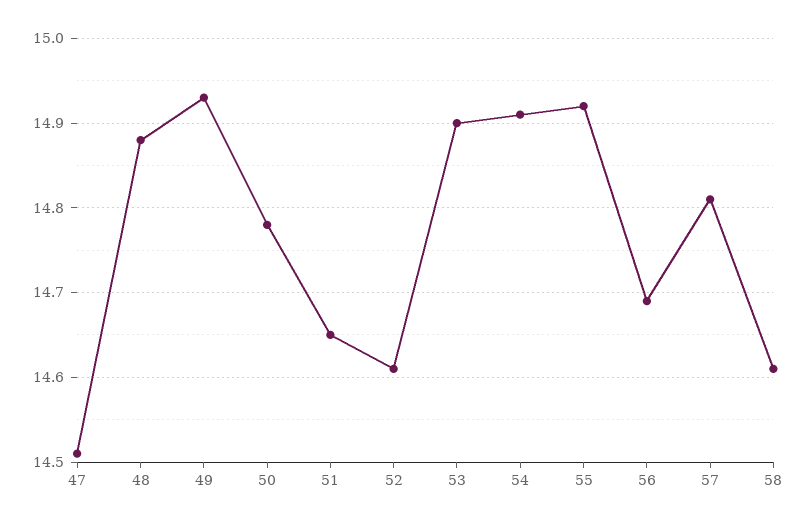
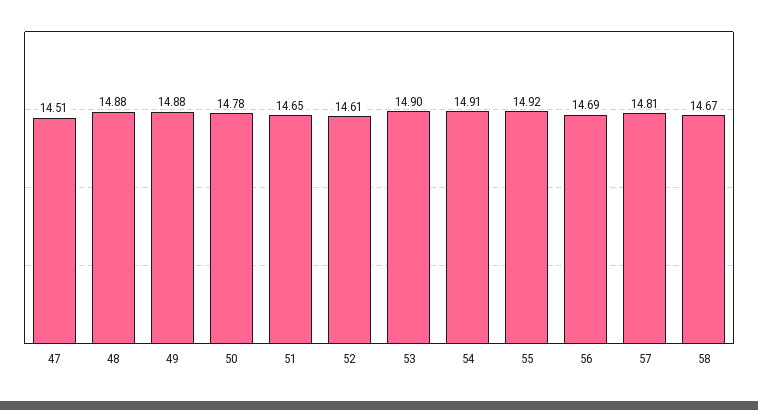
  {
    "47": 14.51,
    "48": 14.88,
-   "49": 14.93,
+   "49": 14.88,
    "50": 14.78,
    "51": 14.65,
    "52": 14.61,
    "53": 14.9,
    "54": 14.91,
    "55": 14.92,
    "56": 14.69,
    "57": 14.81,
-   "58": 14.61
+   "58": 14.67
  }

